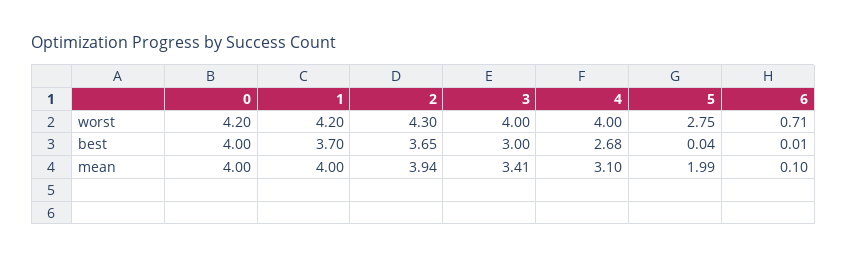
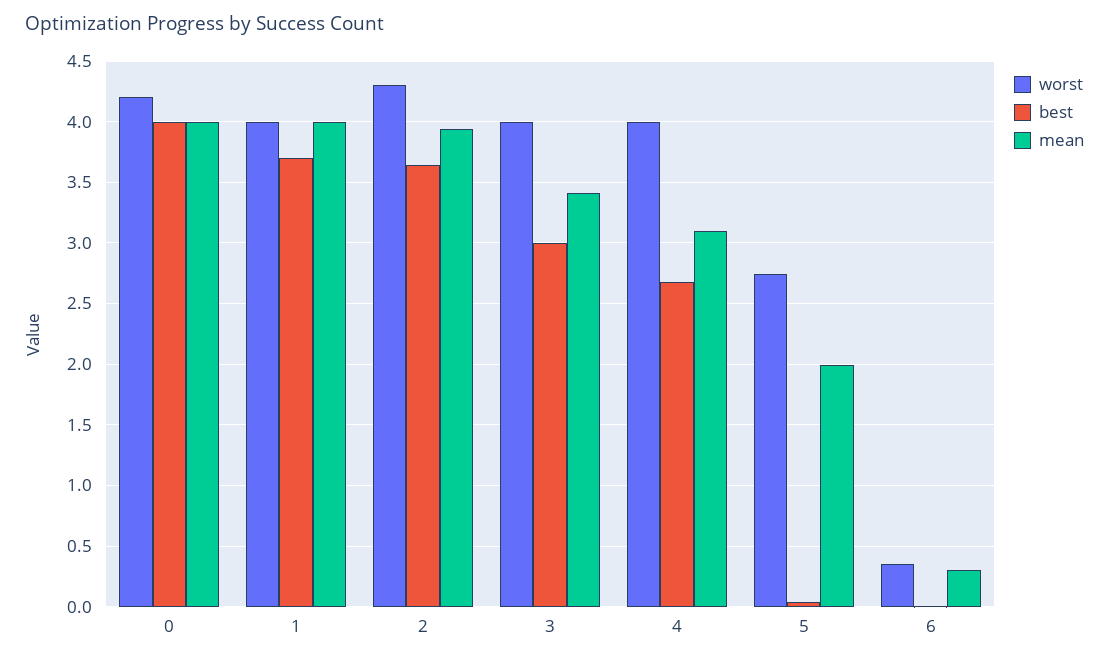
  {
    "worst": {
      "0": 4.2,
-     "1": 4.2,
+     "1": 4,
      "2": 4.3,
      "3": 4,
      "4": 4,
      "5": 2.75,
-     "6": 0.71
+     "6": 0.35
    },
    "best": {
      "0": 4,
      "1": 3.7,
      "2": 3.65,
      "3": 3,
      "4": 2.68,
      "5": 0.04,
      "6": 0.01
    },
    "mean": {
      "0": 4,
      "1": 4,
      "2": 3.94,
      "3": 3.41,
      "4": 3.1,
      "5": 1.99,
-     "6": 0.1
+     "6": 0.3
    }
  }

